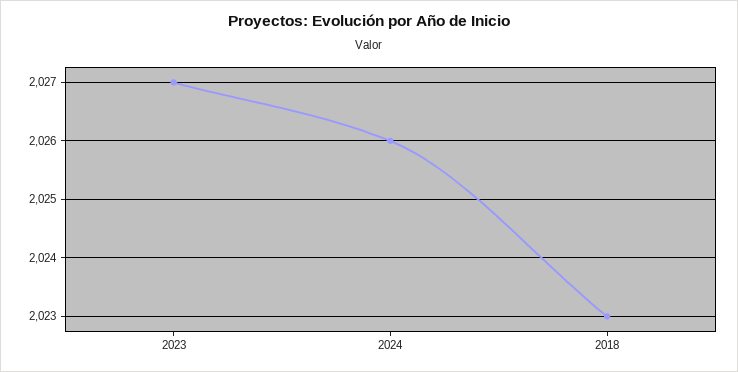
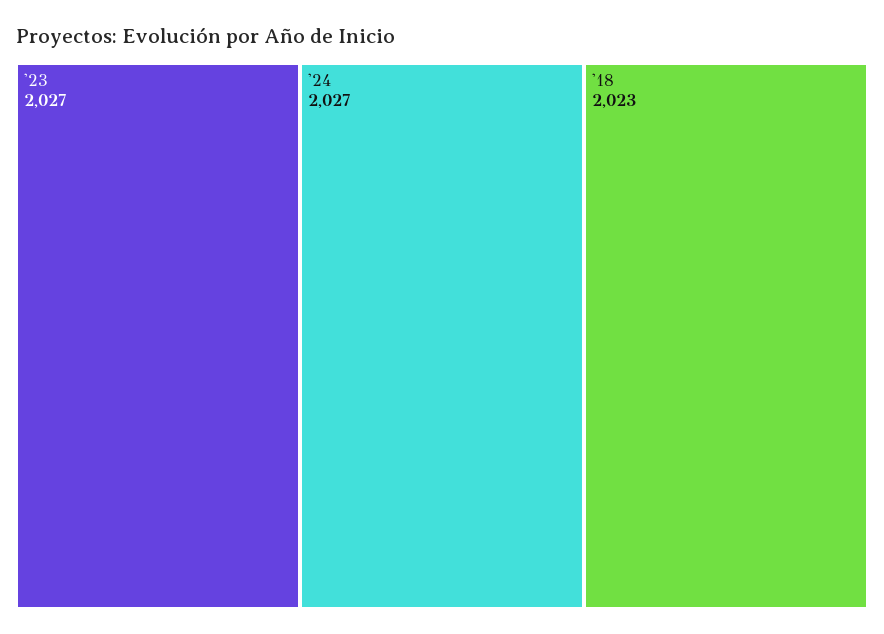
  {
    "2023": 2027,
-   "2024": 2026,
+   "2024": 2027,
    "2018": 2023
  }

